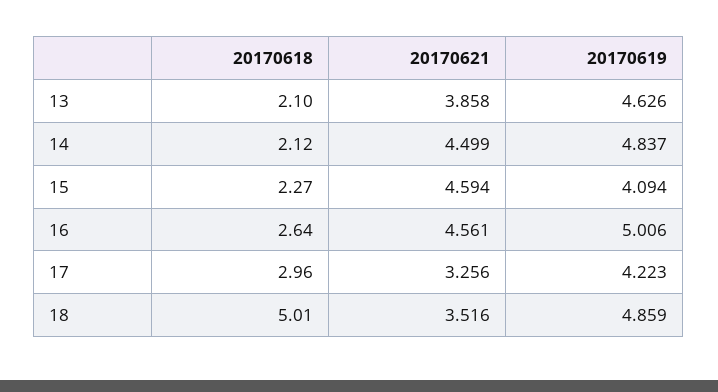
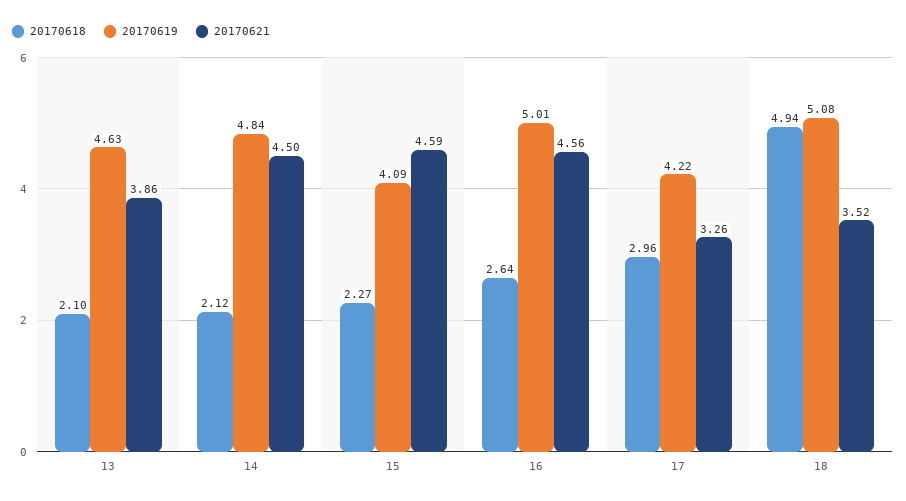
  {
    "20170618": {
      "13": 2.1,
      "14": 2.12,
      "15": 2.27,
      "16": 2.64,
      "17": 2.96,
-     "18": 5.01
+     "18": 4.94
    },
    "20170621": {
      "13": 3.858,
      "14": 4.499,
      "15": 4.594,
      "16": 4.561,
      "17": 3.256,
      "18": 3.516
    },
    "20170619": {
      "13": 4.626,
      "14": 4.837,
      "15": 4.094,
      "16": 5.006,
      "17": 4.223,
-     "18": 4.859
+     "18": 5.08
    }
  }

